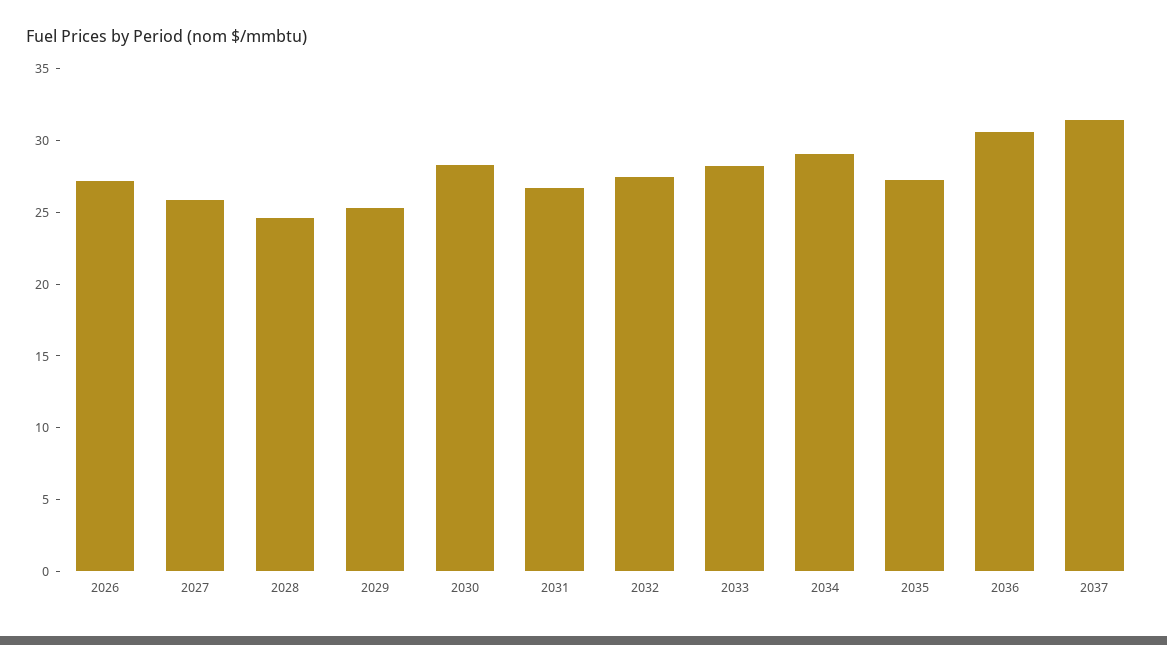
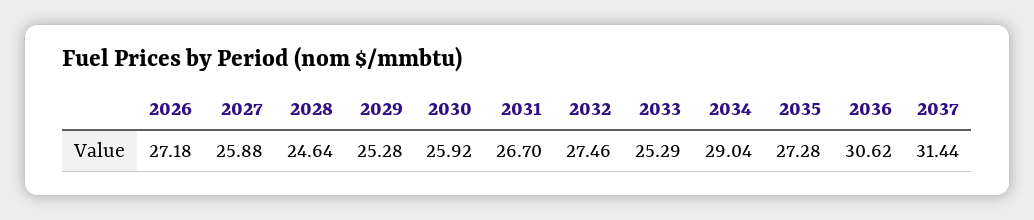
  {
    "2026": 27.18,
    "2027": 25.88,
    "2028": 24.64,
    "2029": 25.28,
-   "2030": 28,
+   "2030": 25.92,
    "2031": 26.7,
    "2032": 27.46,
-   "2033": 28,
+   "2033": 25.29,
    "2034": 29.04,
    "2035": 27.28,
    "2036": 30.62,
    "2037": 31.44
  }

